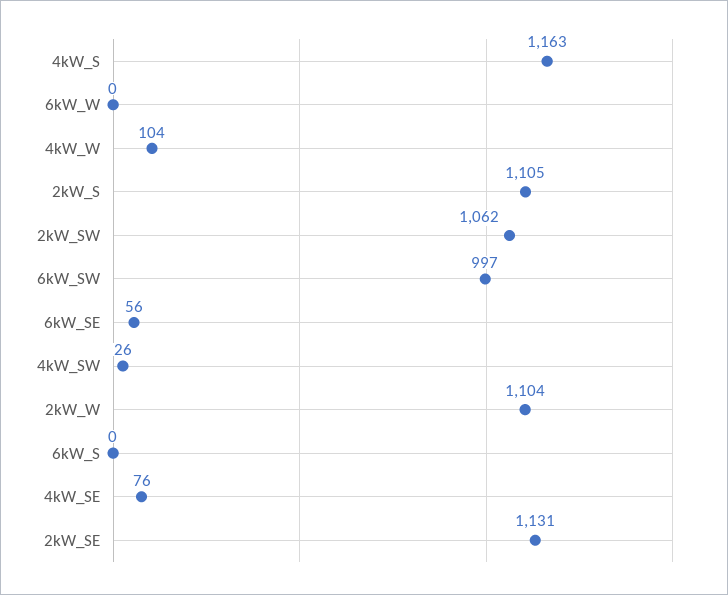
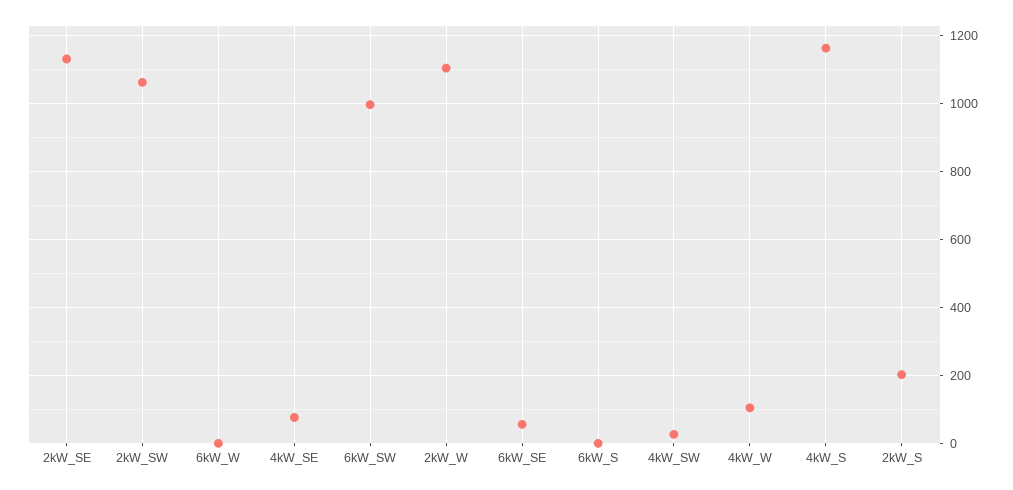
  {
    "4kW_S": 1163,
    "6kW_W": 0,
    "4kW_W": 104,
-   "2kW_S": 1105,
+   "2kW_S": 200,
    "2kW_SW": 1062,
    "6kW_SW": 997,
    "6kW_SE": 56,
    "4kW_SW": 26,
    "2kW_W": 1104,
    "6kW_S": 0,
    "4kW_SE": 76,
    "2kW_SE": 1131
  }

